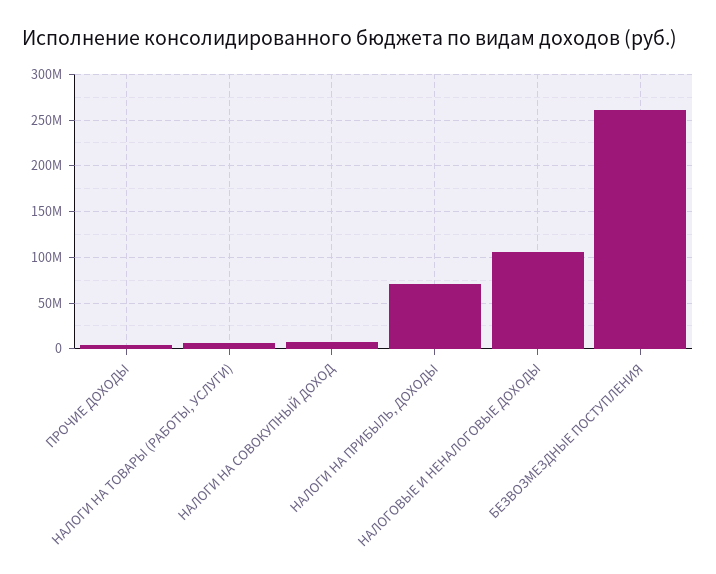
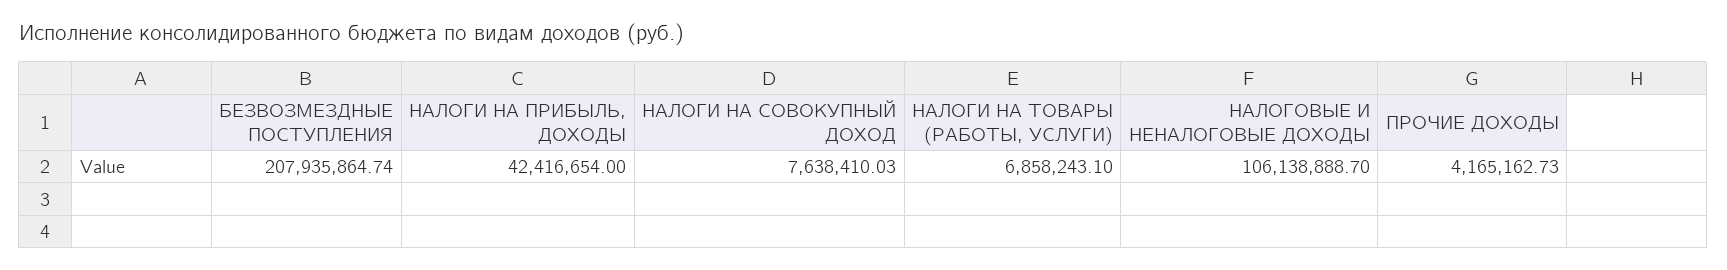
  {
    "ПРОЧИЕ ДОХОДЫ": 4165162.73,
    "НАЛОГИ НА ТОВАРЫ (РАБОТЫ, УСЛУГИ)": 6858243.1,
    "НАЛОГИ НА СОВОКУПНЫЙ ДОХОД": 7638410.03,
-   "НАЛОГИ НА ПРИБЫЛЬ, ДОХОДЫ": 70000000,
+   "НАЛОГИ НА ПРИБЫЛЬ, ДОХОДЫ": 42416654,
    "НАЛОГОВЫЕ И НЕНАЛОГОВЫЕ ДОХОДЫ": 106138888.7,
-   "БЕЗВОЗМЕЗДНЫЕ ПОСТУПЛЕНИЯ": 260000000
+   "БЕЗВОЗМЕЗДНЫЕ ПОСТУПЛЕНИЯ": 207935864.74
  }

